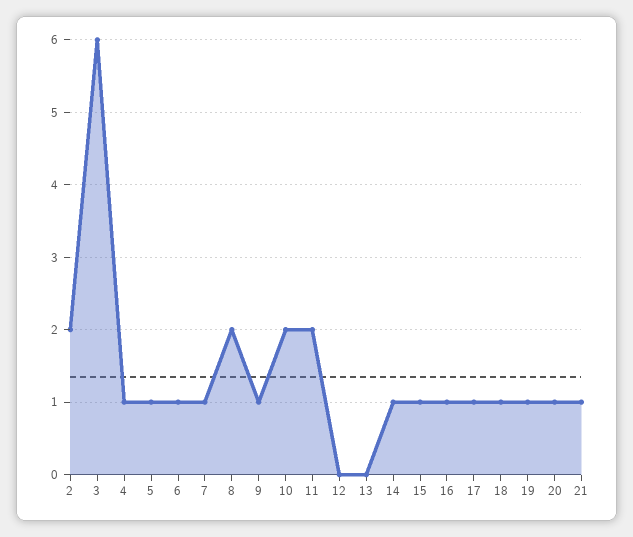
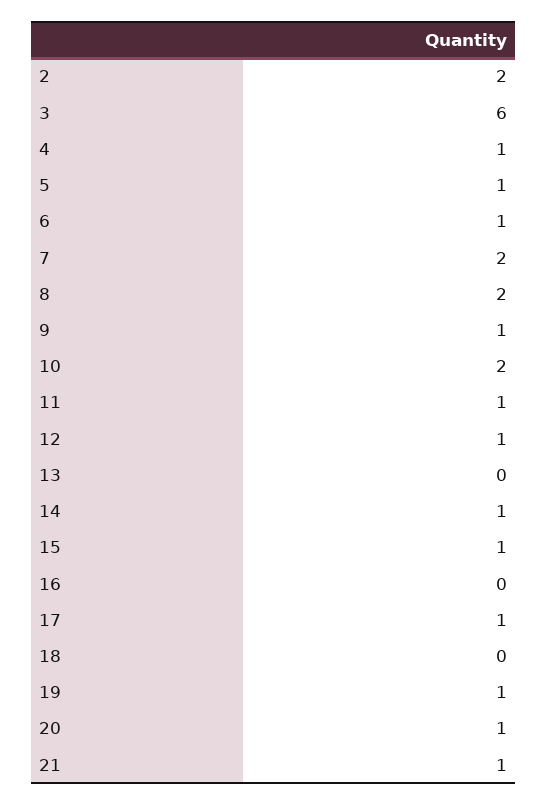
  {
    "2": 2,
    "3": 6,
    "4": 1,
    "5": 1,
    "6": 1,
-   "7": 1,
+   "7": 2,
    "8": 2,
    "9": 1,
    "10": 2,
-   "11": 2,
+   "11": 1,
-   "12": 0,
+   "12": 1,
    "13": 0,
    "14": 1,
    "15": 1,
-   "16": 1,
+   "16": 0,
    "17": 1,
-   "18": 1,
+   "18": 0,
    "19": 1,
    "20": 1,
    "21": 1
  }

